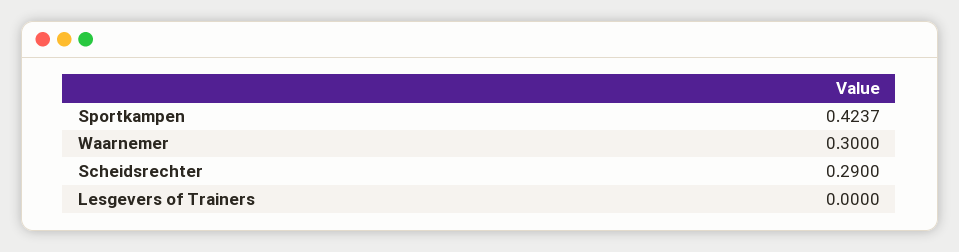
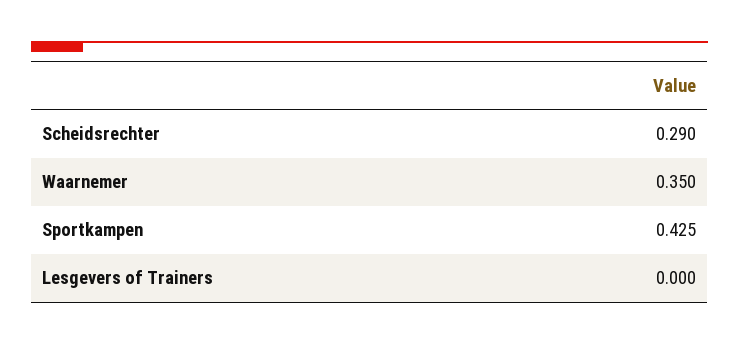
  {
-   "Sportkampen": 0.4237,
+   "Sportkampen": 0.425,
-   "Waarnemer": 0.3,
+   "Waarnemer": 0.35,
    "Scheidsrechter": 0.29,
    "Lesgevers of Trainers": 0
  }

